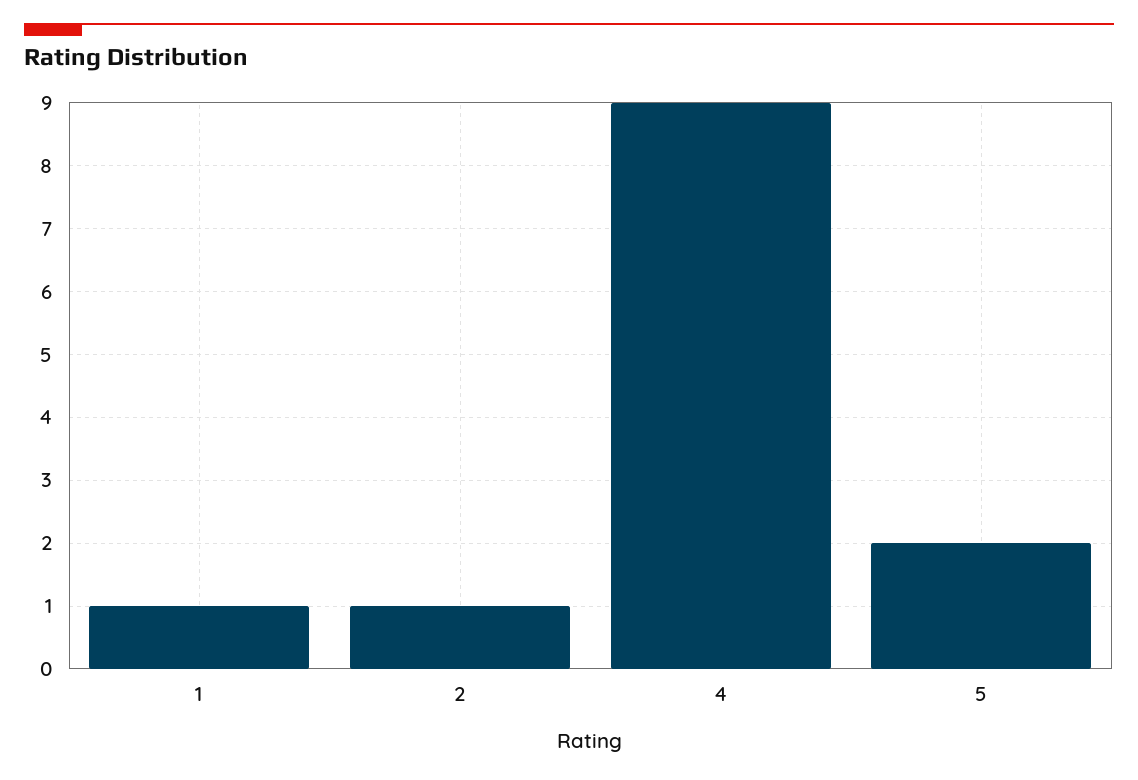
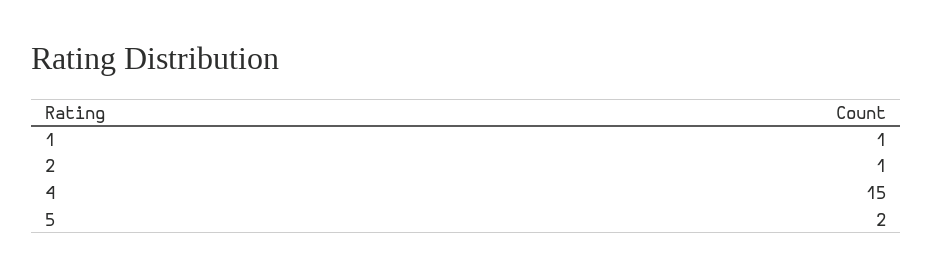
  {
    "1": 1,
    "2": 1,
-   "4": 9,
+   "4": 15,
    "5": 2
  }

